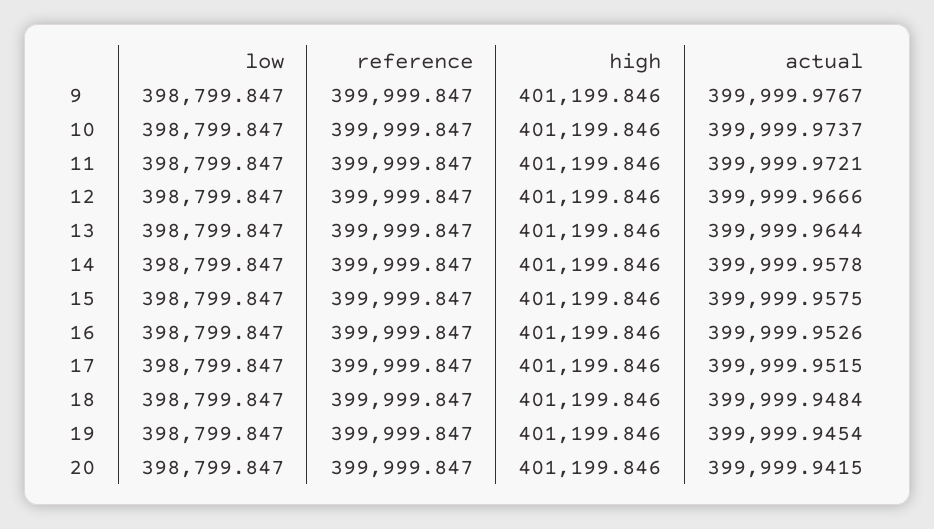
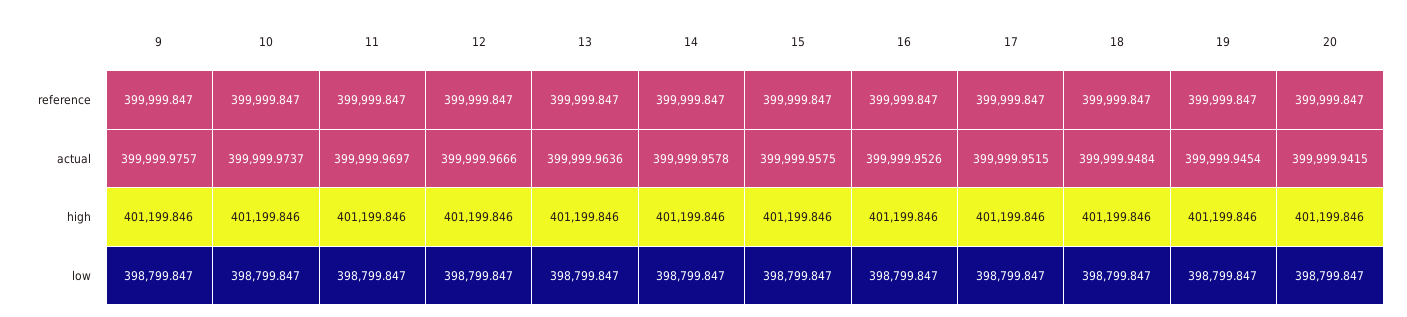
  {
    "low": {
      "9": 398799.847,
      "10": 398799.847,
      "11": 398799.847,
      "12": 398799.847,
      "13": 398799.847,
      "14": 398799.847,
      "15": 398799.847,
      "16": 398799.847,
      "17": 398799.847,
      "18": 398799.847,
      "19": 398799.847,
      "20": 398799.847
    },
    "reference": {
      "9": 399999.847,
      "10": 399999.847,
      "11": 399999.847,
      "12": 399999.847,
      "13": 399999.847,
      "14": 399999.847,
      "15": 399999.847,
      "16": 399999.847,
      "17": 399999.847,
      "18": 399999.847,
      "19": 399999.847,
      "20": 399999.847
    },
    "high": {
      "9": 401199.846,
      "10": 401199.846,
      "11": 401199.846,
      "12": 401199.846,
      "13": 401199.846,
      "14": 401199.846,
      "15": 401199.846,
      "16": 401199.846,
      "17": 401199.846,
      "18": 401199.846,
      "19": 401199.846,
      "20": 401199.846
    },
    "actual": {
-     "9": 399999.9767,
+     "9": 399999.9757,
      "10": 399999.9737,
-     "11": 399999.9721,
+     "11": 399999.9697,
      "12": 399999.9666,
-     "13": 399999.9644,
+     "13": 399999.9636,
      "14": 399999.9578,
      "15": 399999.9575,
      "16": 399999.9526,
      "17": 399999.9515,
      "18": 399999.9484,
      "19": 399999.9454,
      "20": 399999.9415
    }
  }

